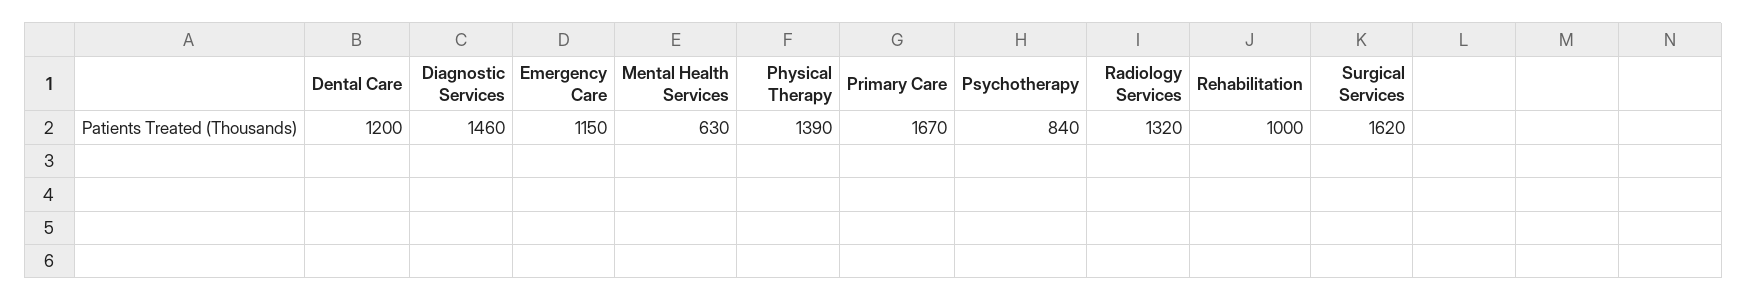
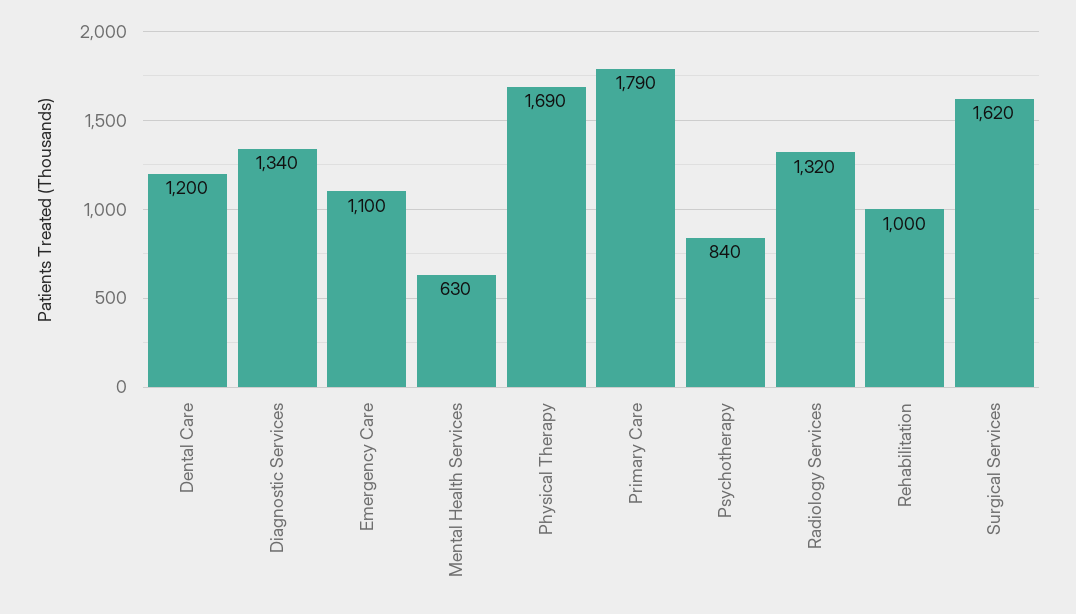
  {
    "Dental Care": 1200,
-   "Diagnostic Services": 1460,
+   "Diagnostic Services": 1340,
-   "Emergency Care": 1150,
+   "Emergency Care": 1100,
    "Mental Health Services": 630,
-   "Physical Therapy": 1390,
+   "Physical Therapy": 1690,
-   "Primary Care": 1670,
+   "Primary Care": 1790,
    "Psychotherapy": 840,
    "Radiology Services": 1320,
    "Rehabilitation": 1000,
    "Surgical Services": 1620
  }

